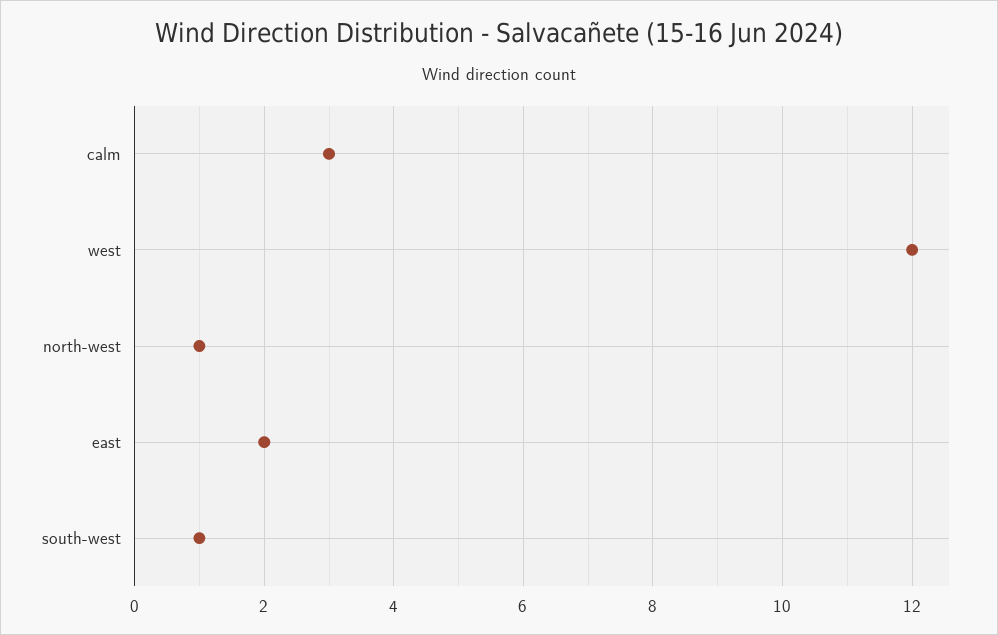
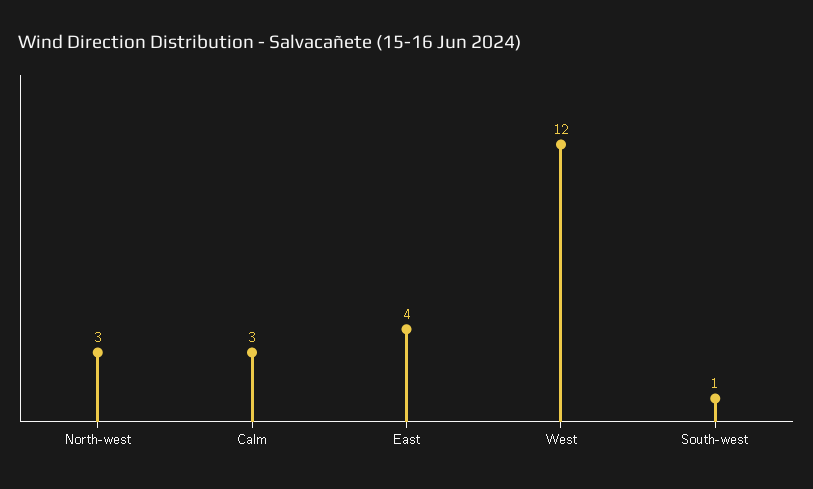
  {
    "calm": 3,
    "west": 12,
-   "north-west": 1,
+   "north-west": 3,
-   "east": 2,
+   "east": 4,
    "south-west": 1
  }

